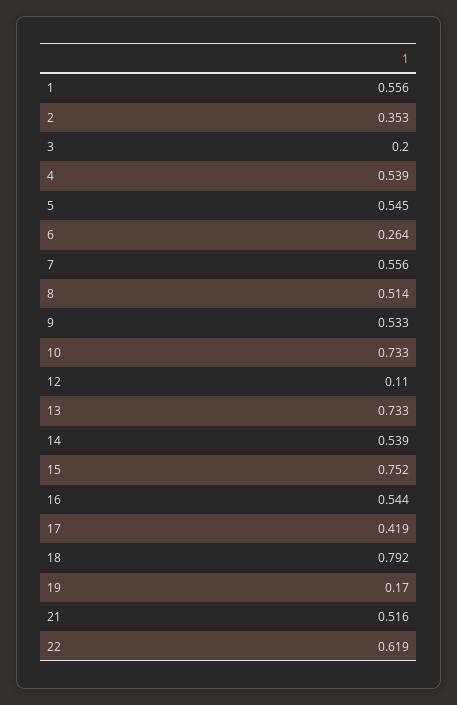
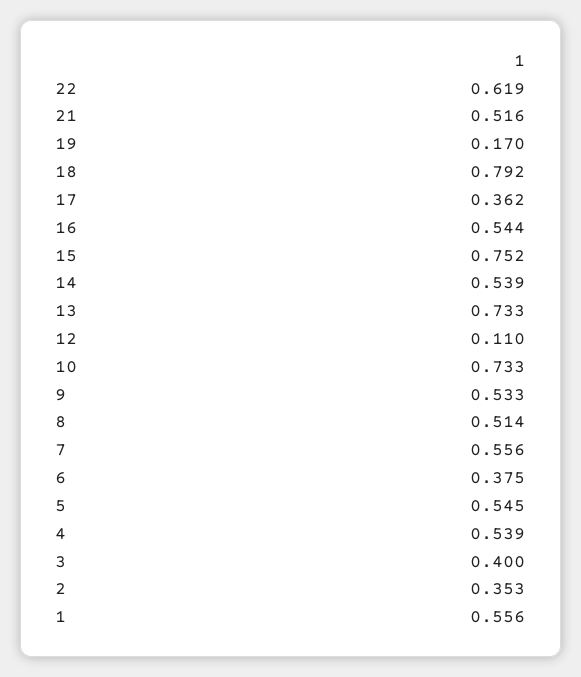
  {
    "1": 0.556,
    "2": 0.353,
-   "3": 0.2,
+   "3": 0.4,
    "4": 0.539,
    "5": 0.545,
-   "6": 0.264,
+   "6": 0.375,
    "7": 0.556,
    "8": 0.514,
    "9": 0.533,
    "10": 0.733,
    "12": 0.11,
    "13": 0.733,
    "14": 0.539,
    "15": 0.752,
    "16": 0.544,
-   "17": 0.419,
+   "17": 0.362,
    "18": 0.792,
    "19": 0.17,
    "21": 0.516,
    "22": 0.619
  }

